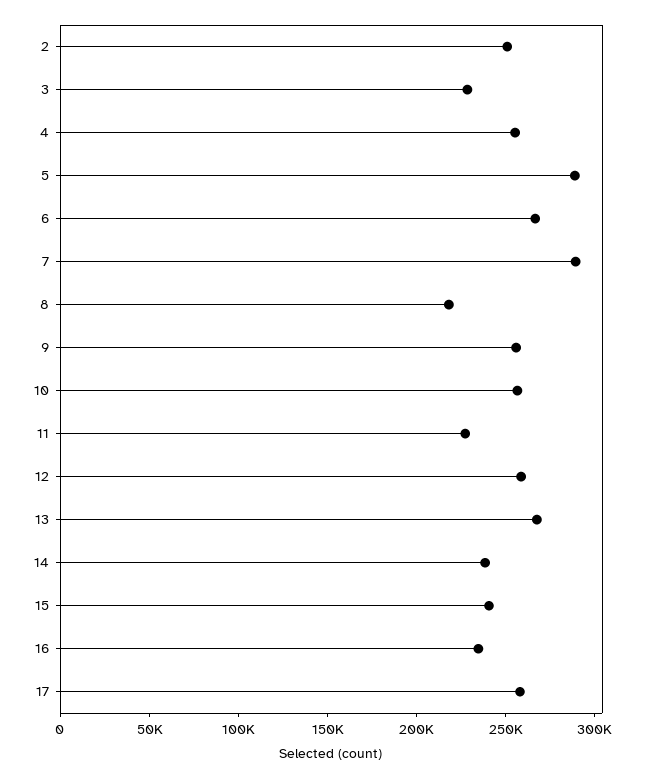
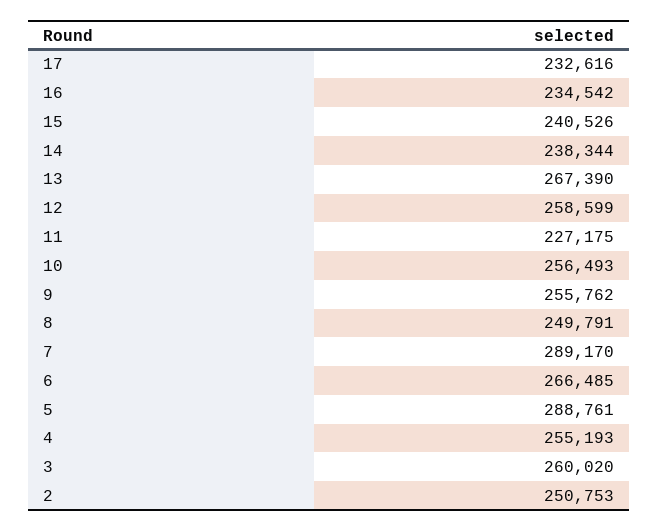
  {
    "2": 250753,
-   "3": 230000,
+   "3": 260020,
    "4": 255193,
    "5": 288761,
    "6": 266485,
    "7": 289170,
-   "8": 220000,
+   "8": 249791,
    "9": 255762,
    "10": 256493,
    "11": 227175,
    "12": 258599,
    "13": 267390,
    "14": 238344,
    "15": 240526,
    "16": 234542,
-   "17": 260000
+   "17": 232616
  }

